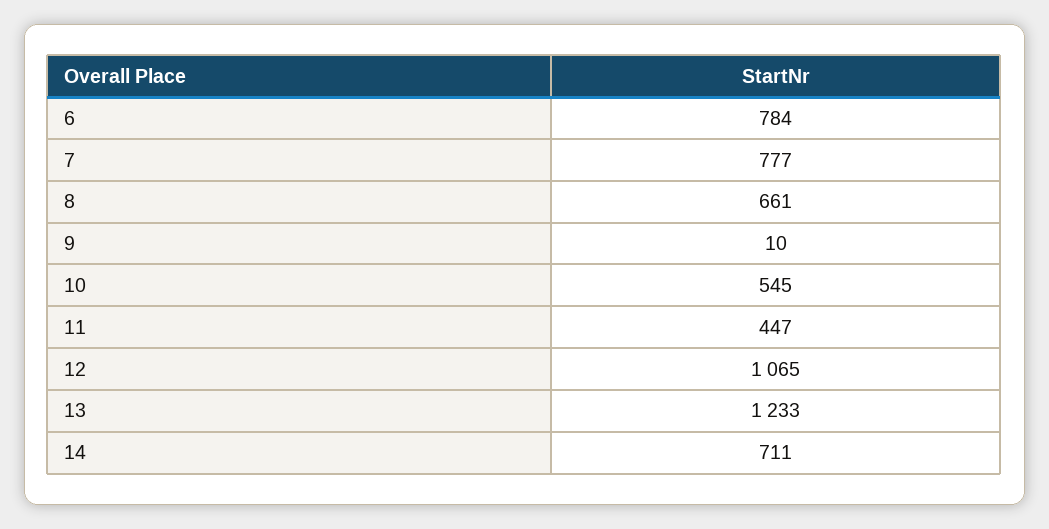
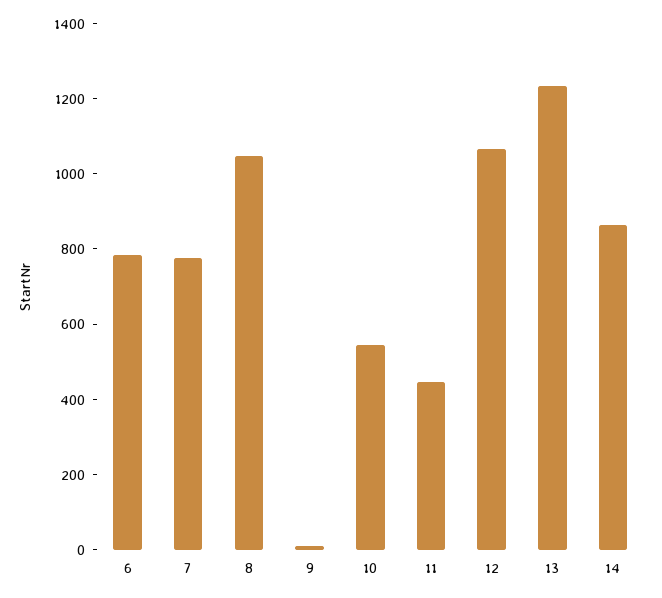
  {
    "6": 784,
    "7": 777,
-   "8": 661,
+   "8": 1050,
    "9": 10,
    "10": 545,
    "11": 447,
    "12": 1065,
    "13": 1233,
-   "14": 711
+   "14": 850
  }

